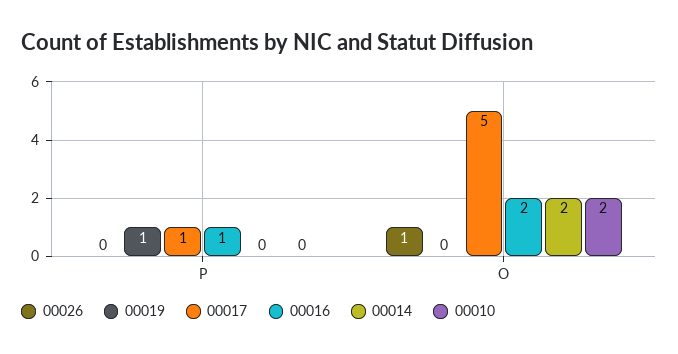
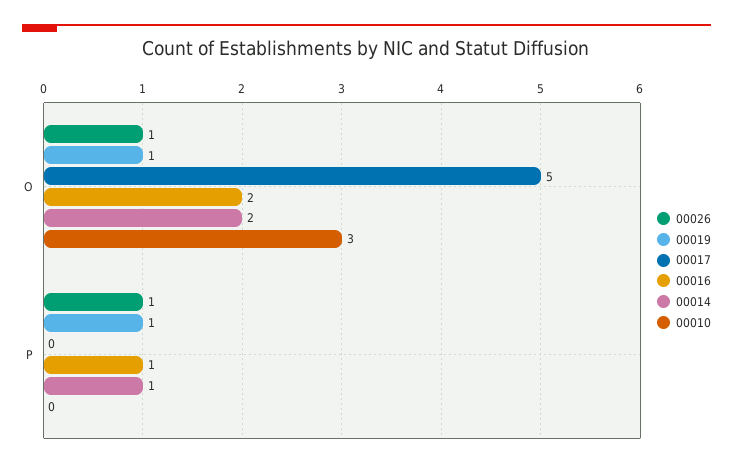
  {
    "00026": {
-     "P": 0,
+     "P": 1,
      "O": 1
    },
    "00019": {
      "P": 1,
-     "O": 0
+     "O": 1
    },
    "00017": {
-     "P": 1,
+     "P": 0,
      "O": 5
    },
    "00016": {
      "P": 1,
      "O": 2
    },
    "00014": {
-     "P": 0,
+     "P": 1,
      "O": 2
    },
    "00010": {
      "P": 0,
-     "O": 2
+     "O": 3
    }
  }

